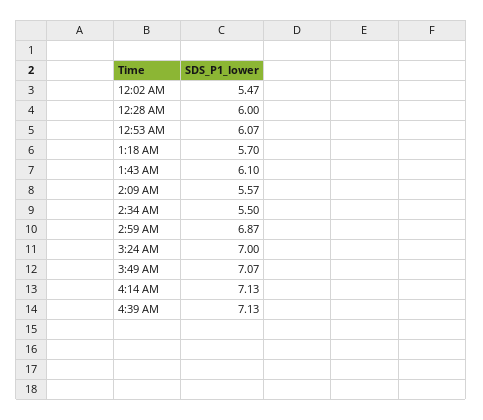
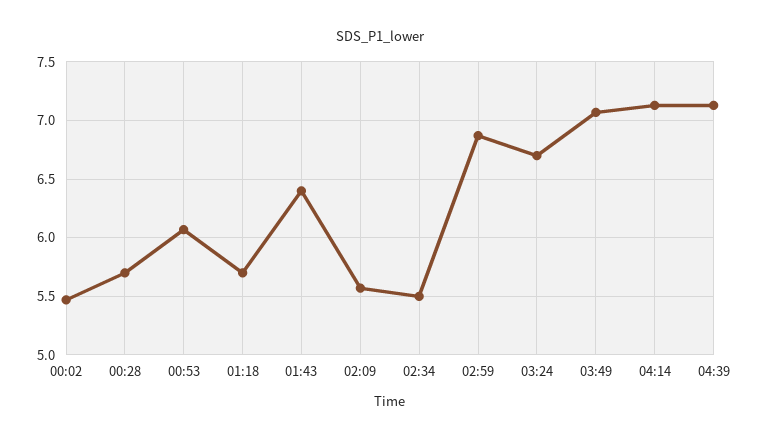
  {
    "12:02 AM": 5.47,
-   "12:28 AM": 6,
+   "12:28 AM": 5.7,
    "12:53 AM": 6.07,
    "1:18 AM": 5.7,
-   "1:43 AM": 6.1,
+   "1:43 AM": 6.4,
    "2:09 AM": 5.57,
    "2:34 AM": 5.5,
    "2:59 AM": 6.87,
-   "3:24 AM": 7,
+   "3:24 AM": 6.7,
    "3:49 AM": 7.07,
    "4:14 AM": 7.13,
    "4:39 AM": 7.13
  }

